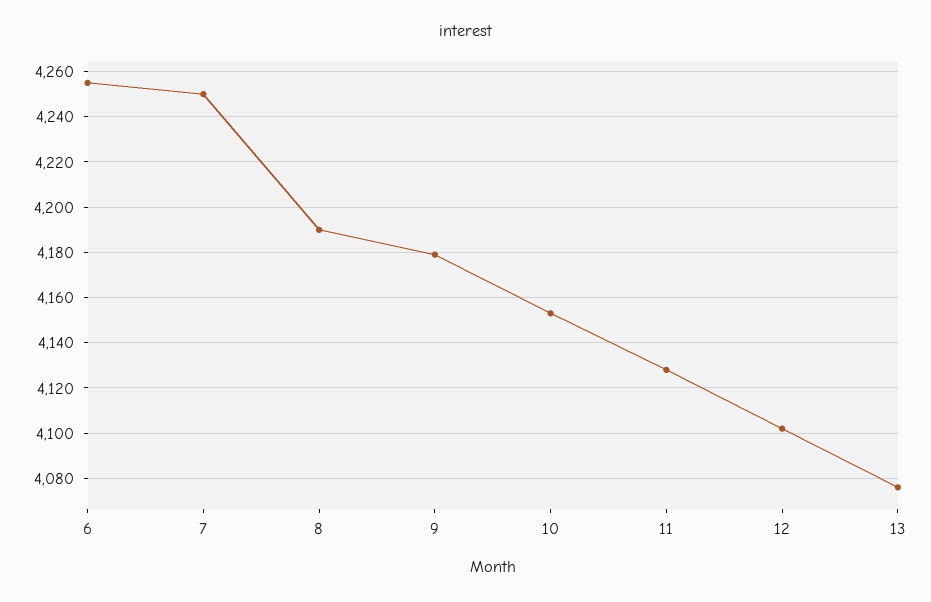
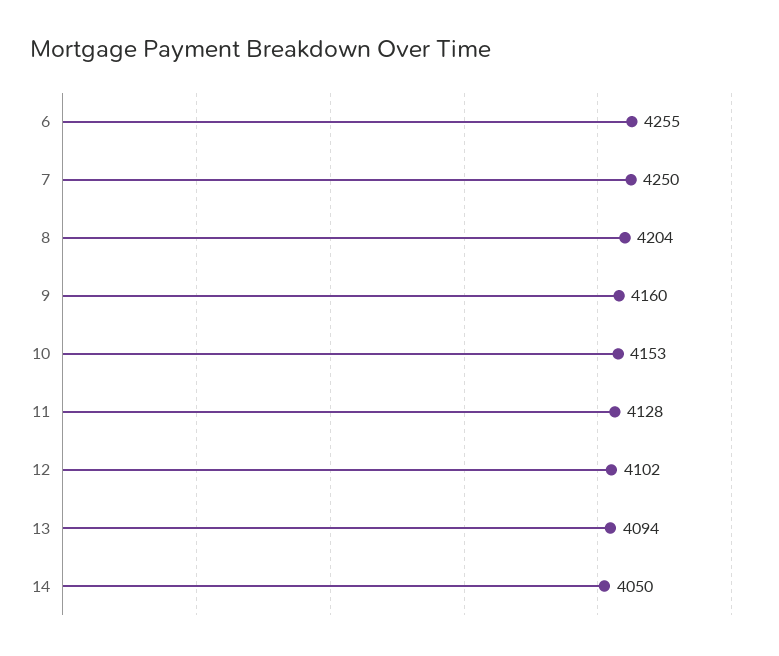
  {
    "6": 4255,
    "7": 4250,
-   "8": 4190,
+   "8": 4204,
-   "9": 4180,
+   "9": 4160,
    "10": 4153,
    "11": 4128,
    "12": 4102,
-   "13": 4075
+   "13": 4094,
+   "14": 4050
  }

